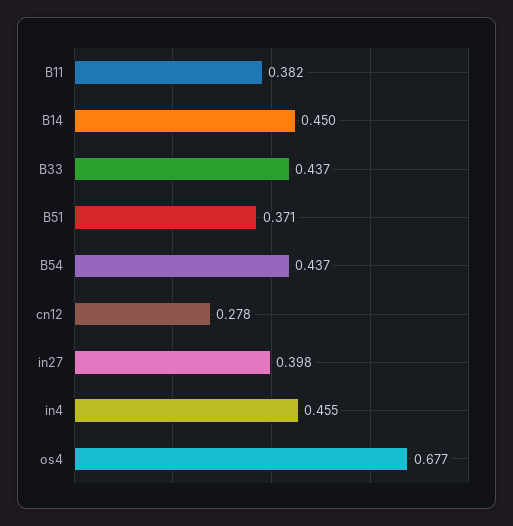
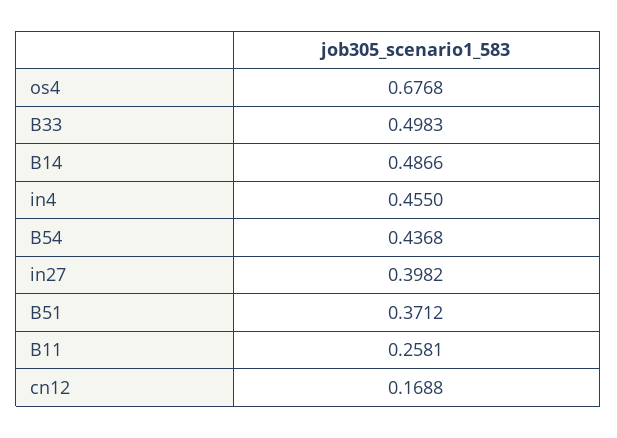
  {
-   "B11": 0.382,
+   "B11": 0.2581,
-   "B14": 0.45,
+   "B14": 0.4866,
-   "B33": 0.437,
+   "B33": 0.4983,
    "B51": 0.3712,
    "B54": 0.4368,
-   "cn12": 0.278,
+   "cn12": 0.1688,
    "in27": 0.3982,
    "in4": 0.455,
    "os4": 0.6768
  }

